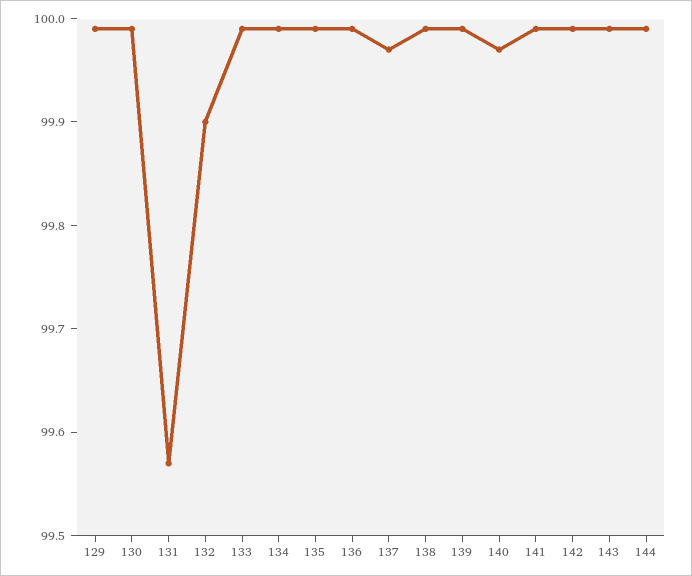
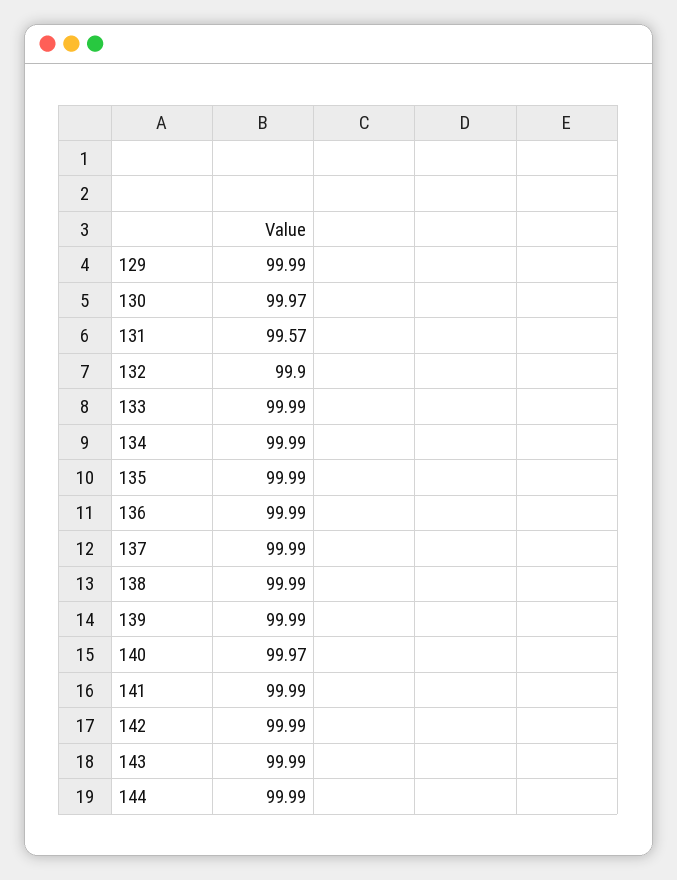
  {
    "129": 99.99,
-   "130": 99.99,
+   "130": 99.97,
    "131": 99.57,
    "132": 99.9,
    "133": 99.99,
    "134": 99.99,
    "135": 99.99,
    "136": 99.99,
-   "137": 99.97,
+   "137": 99.99,
    "138": 99.99,
    "139": 99.99,
    "140": 99.97,
    "141": 99.99,
    "142": 99.99,
    "143": 99.99,
    "144": 99.99
  }

